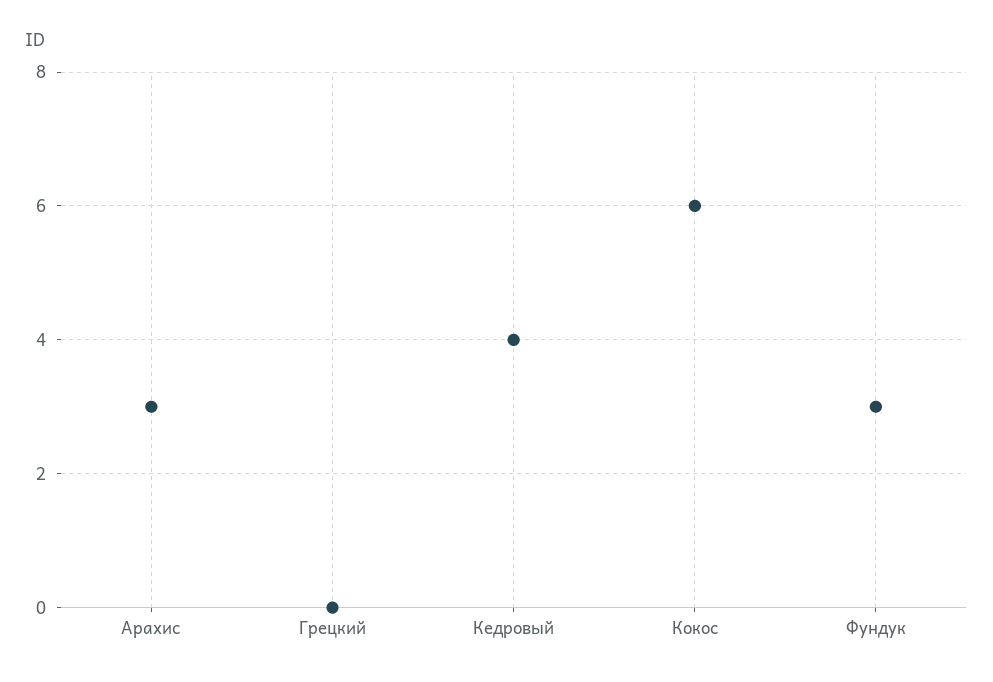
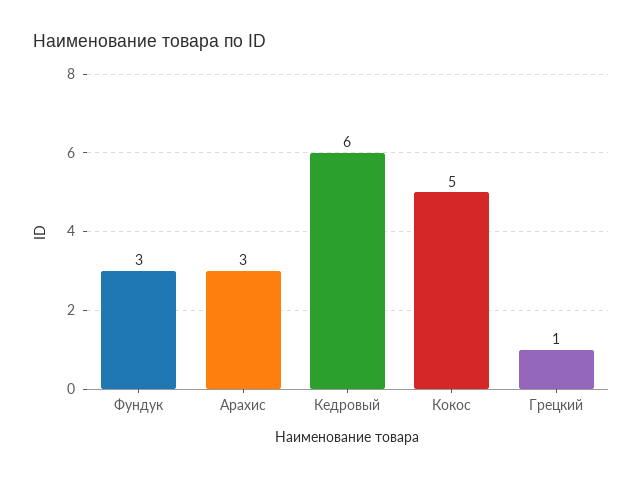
  {
    "Арахис": 3,
-   "Грецкий": 0,
+   "Грецкий": 1,
-   "Кедровый": 4,
+   "Кедровый": 6,
-   "Кокос": 6,
+   "Кокос": 5,
    "Фундук": 3
  }

